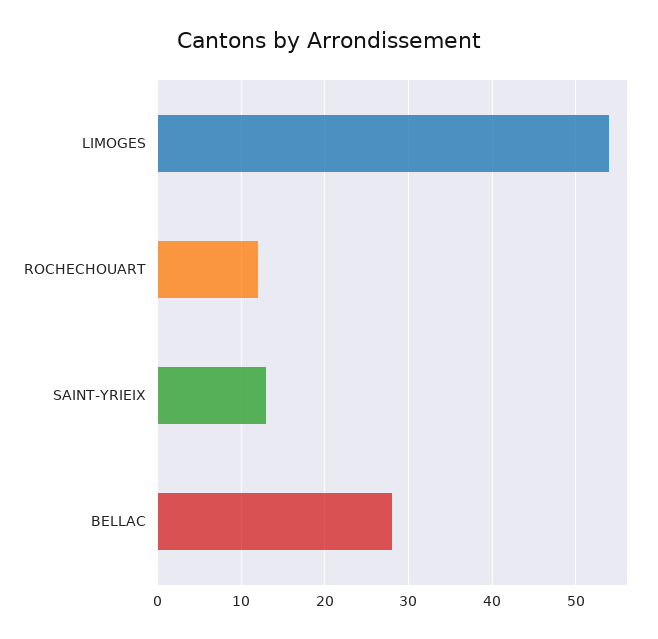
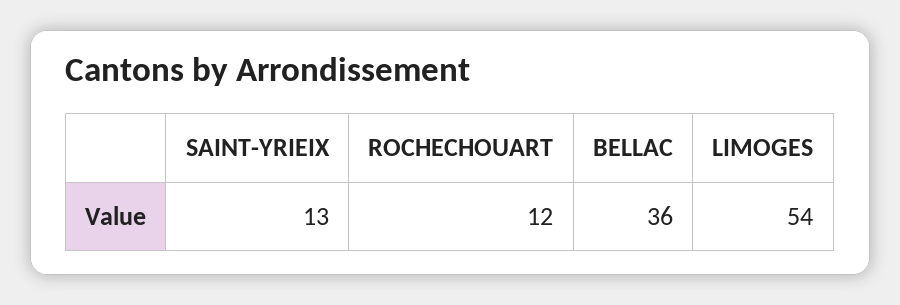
  {
    "LIMOGES": 54,
    "ROCHECHOUART": 12,
    "SAINT-YRIEIX": 13,
-   "BELLAC": 28
+   "BELLAC": 36
  }

